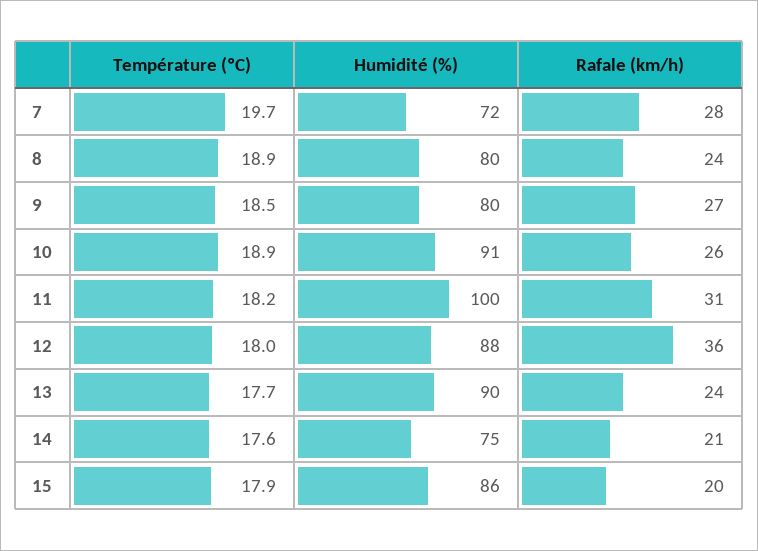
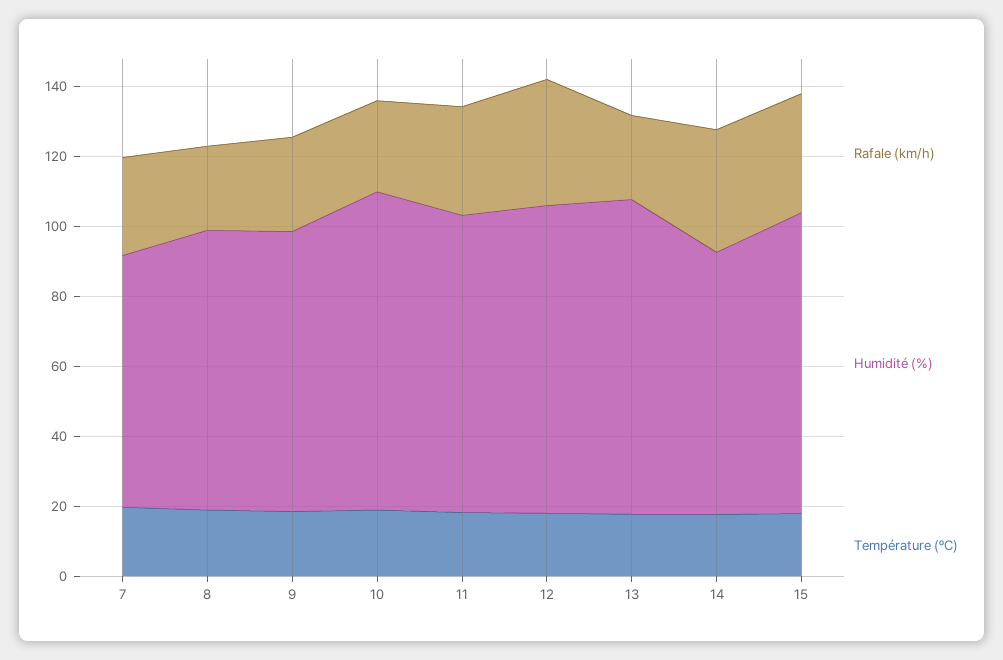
  {
    "Température (ºC)": {
      "7": 19.7,
      "8": 18.9,
      "9": 18.5,
      "10": 18.9,
      "11": 18.2,
      "12": 18,
      "13": 17.7,
      "14": 17.6,
      "15": 17.9
    },
    "Humidité (%)": {
      "7": 72,
      "8": 80,
      "9": 80,
      "10": 91,
-     "11": 100,
+     "11": 85,
      "12": 88,
      "13": 90,
      "14": 75,
      "15": 86
    },
    "Rafale (km/h)": {
      "7": 28,
      "8": 24,
      "9": 27,
      "10": 26,
      "11": 31,
      "12": 36,
      "13": 24,
-     "14": 21,
+     "14": 35,
-     "15": 20
+     "15": 35
    }
  }

